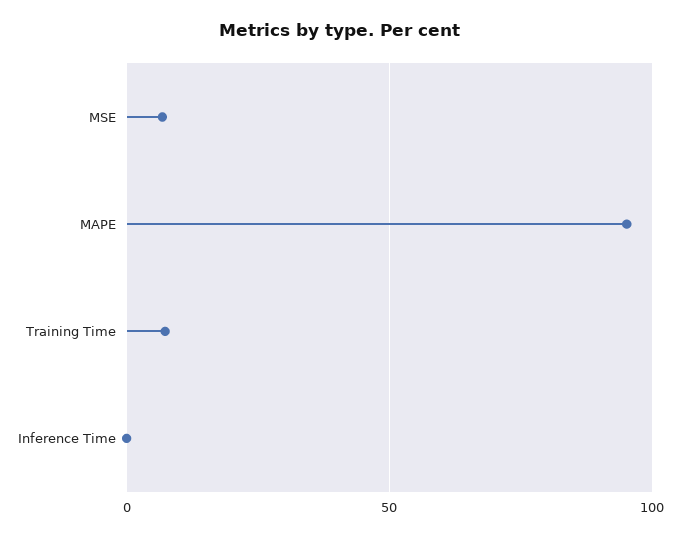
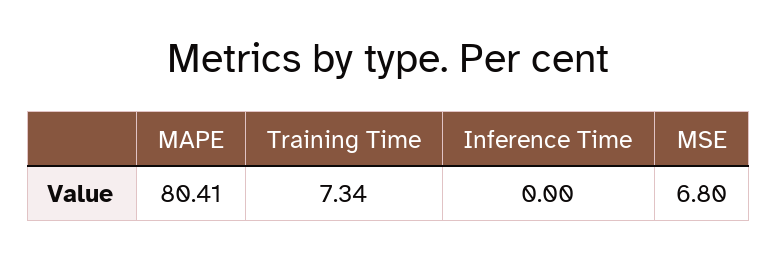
  {
    "MSE": 6.8,
-   "MAPE": 95,
+   "MAPE": 80.41,
    "Training Time": 7.34,
    "Inference Time": 0
  }

